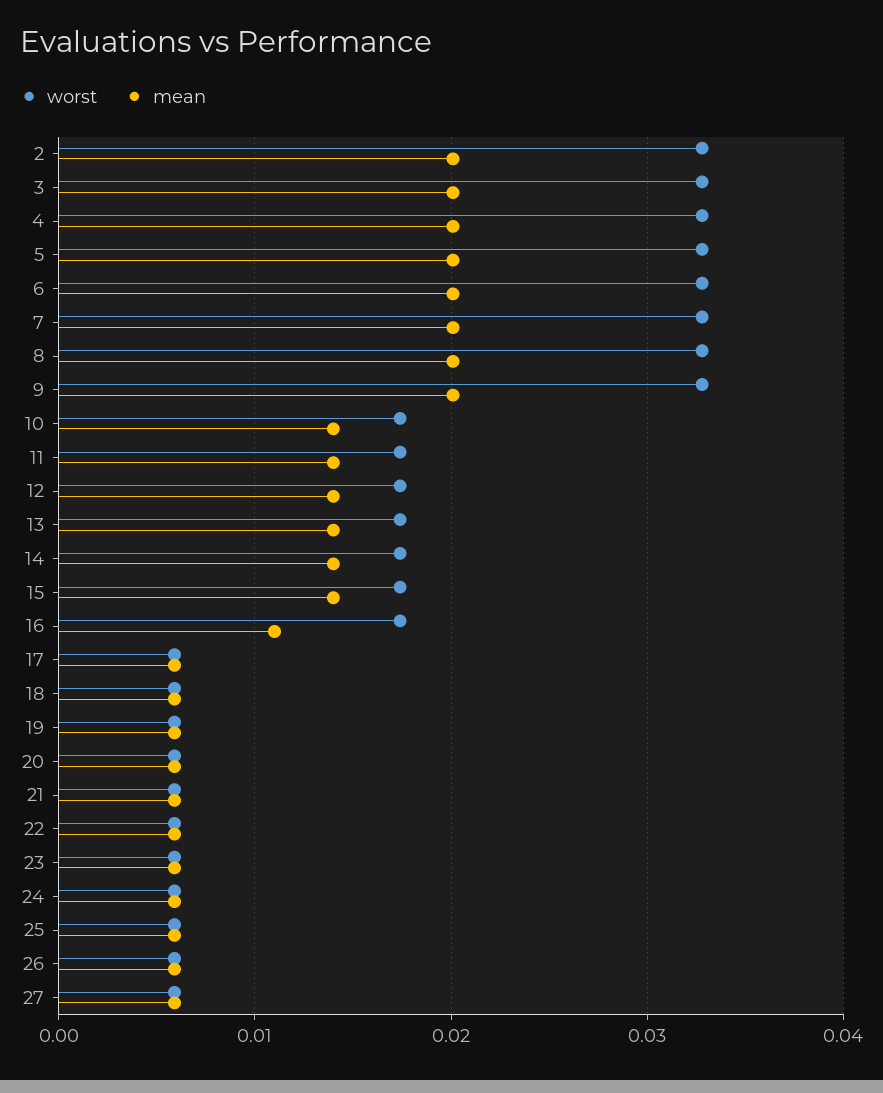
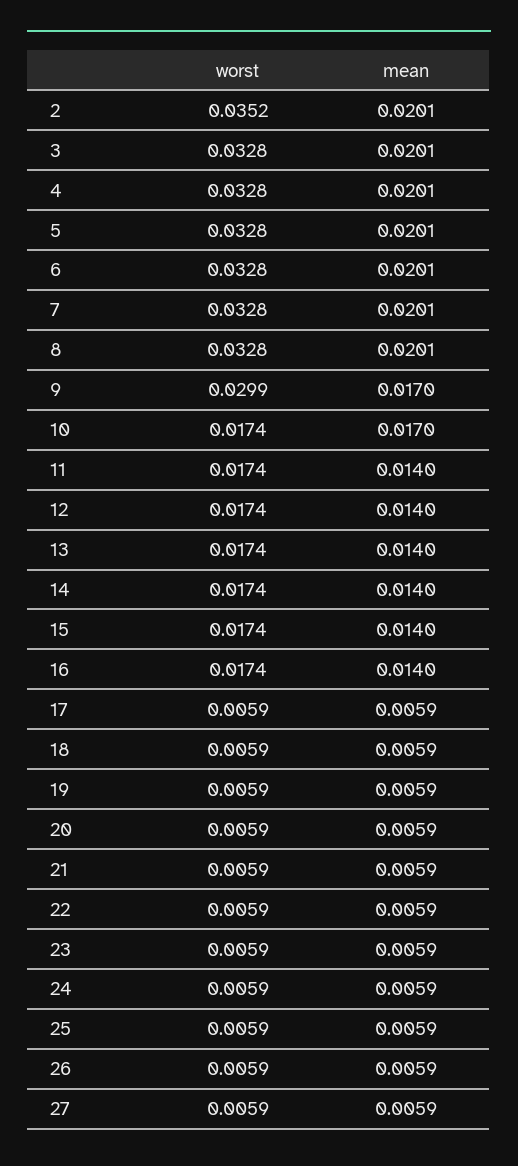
  {
    "worst": {
-     "2": 0.033,
+     "2": 0.0352,
      "3": 0.0328,
      "4": 0.0328,
      "5": 0.0328,
      "6": 0.0328,
      "7": 0.0328,
      "8": 0.0328,
-     "9": 0.033,
+     "9": 0.0299,
      "10": 0.0174,
      "11": 0.0174,
      "12": 0.0174,
      "13": 0.0174,
      "14": 0.0174,
      "15": 0.0174,
      "16": 0.0174,
      "17": 0.0059,
      "18": 0.0059,
      "19": 0.0059,
      "20": 0.0059,
      "21": 0.0059,
      "22": 0.0059,
      "23": 0.0059,
      "24": 0.0059,
      "25": 0.0059,
      "26": 0.0059,
      "27": 0.0059
    },
    "mean": {
      "2": 0.0201,
      "3": 0.0201,
      "4": 0.0201,
      "5": 0.0201,
      "6": 0.0201,
      "7": 0.0201,
      "8": 0.0201,
-     "9": 0.02,
+     "9": 0.017,
-     "10": 0.014,
+     "10": 0.017,
      "11": 0.014,
      "12": 0.014,
      "13": 0.014,
      "14": 0.014,
      "15": 0.014,
-     "16": 0.011,
+     "16": 0.014,
      "17": 0.0059,
      "18": 0.0059,
      "19": 0.0059,
      "20": 0.0059,
      "21": 0.0059,
      "22": 0.0059,
      "23": 0.0059,
      "24": 0.0059,
      "25": 0.0059,
      "26": 0.0059,
      "27": 0.0059
    }
  }

